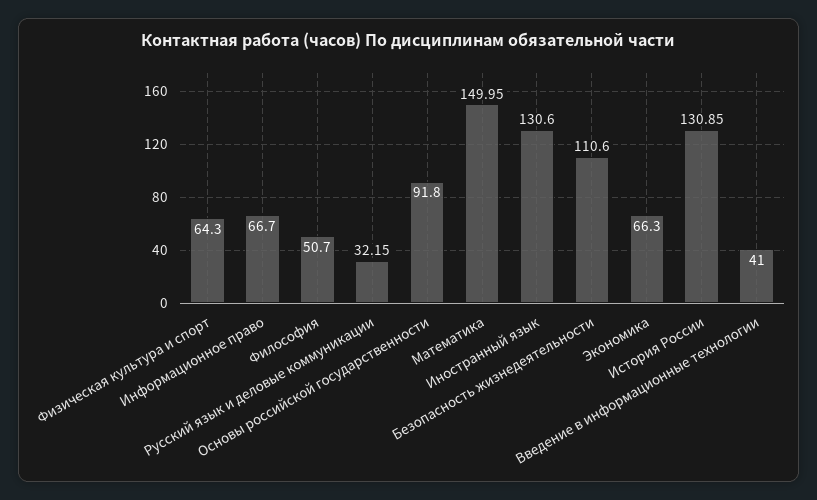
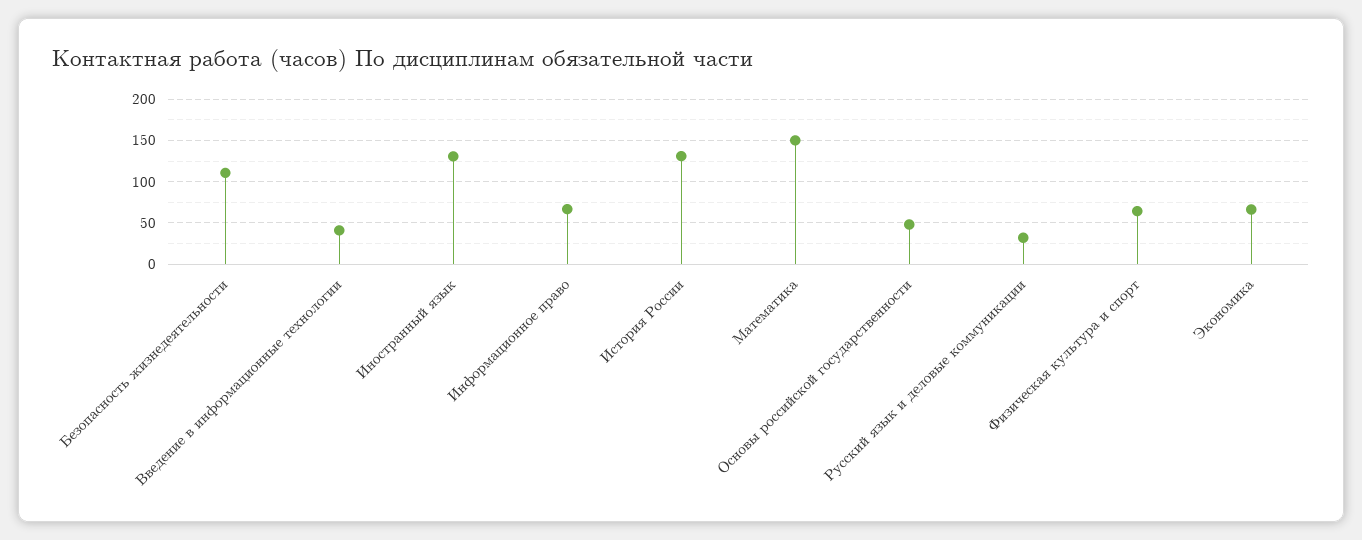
  {
    "Физическая культура и спорт": 64.3,
    "Информационное право": 66.7,
-   "Философия": 50.7,
    "Русский язык и деловые коммуникации": 32.15,
-   "Основы российской государственности": 91.8,
+   "Основы российской государственности": 50,
    "Математика": 149.95,
    "Иностранный язык": 130.6,
    "Безопасность жизнедеятельности": 110.6,
    "Экономика": 66.3,
    "История России": 130.85,
    "Введение в информационные технологии": 41
  }

